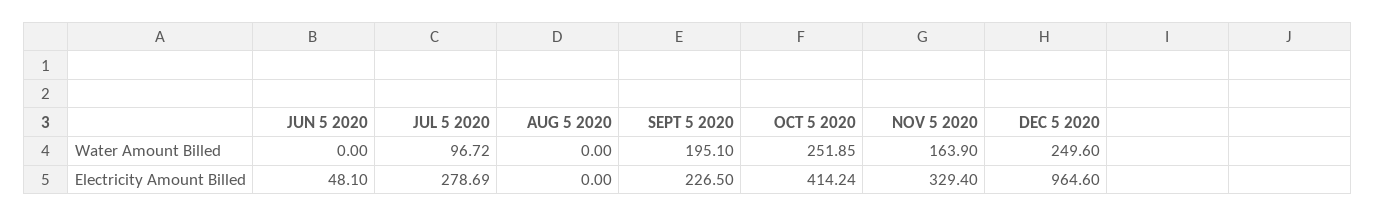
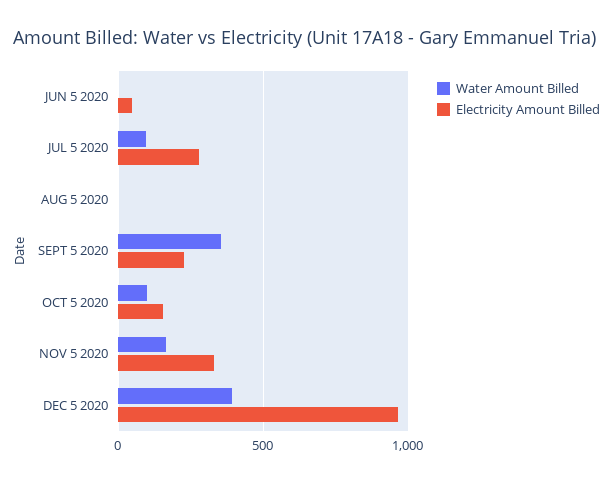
  {
    "Water Amount Billed": {
      "JUN 5 2020": 0,
      "JUL 5 2020": 96.72,
      "AUG 5 2020": 0,
-     "SEPT 5 2020": 195.1,
+     "SEPT 5 2020": 350,
-     "OCT 5 2020": 251.85,
+     "OCT 5 2020": 100,
      "NOV 5 2020": 163.9,
-     "DEC 5 2020": 249.6
+     "DEC 5 2020": 400
    },
    "Electricity Amount Billed": {
      "JUN 5 2020": 48.1,
      "JUL 5 2020": 278.69,
      "AUG 5 2020": 0,
      "SEPT 5 2020": 226.5,
-     "OCT 5 2020": 414.24,
+     "OCT 5 2020": 150,
      "NOV 5 2020": 329.4,
      "DEC 5 2020": 964.6
    }
  }

